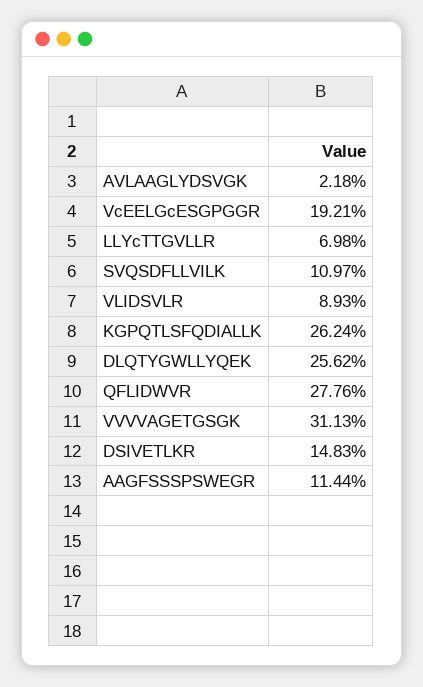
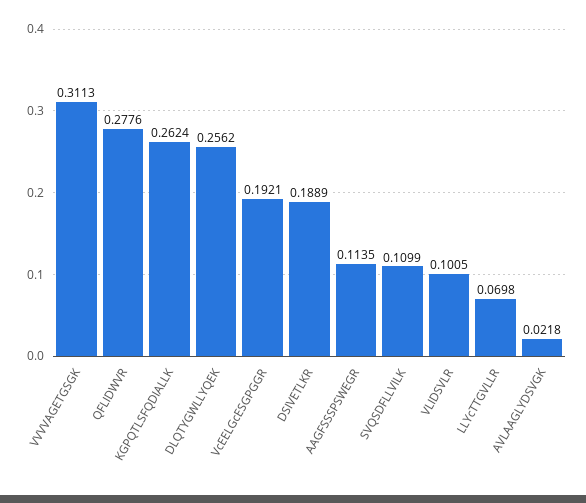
  {
    "AVLAAGLYDSVGK": 0.0218,
    "VcEELGcESGPGGR": 0.1921,
    "LLYcTTGVLLR": 0.0698,
-   "SVQSDFLLVILK": 0.1097,
+   "SVQSDFLLVILK": 0.1099,
-   "VLIDSVLR": 0.0893,
+   "VLIDSVLR": 0.1005,
    "KGPQTLSFQDIALLK": 0.2624,
    "DLQTYGWLLYQEK": 0.2562,
    "QFLIDWVR": 0.2776,
    "VVVVAGETGSGK": 0.3113,
-   "DSIVETLKR": 0.1483,
+   "DSIVETLKR": 0.1889,
-   "AAGFSSSPSWEGR": 0.1144
+   "AAGFSSSPSWEGR": 0.1135
  }

